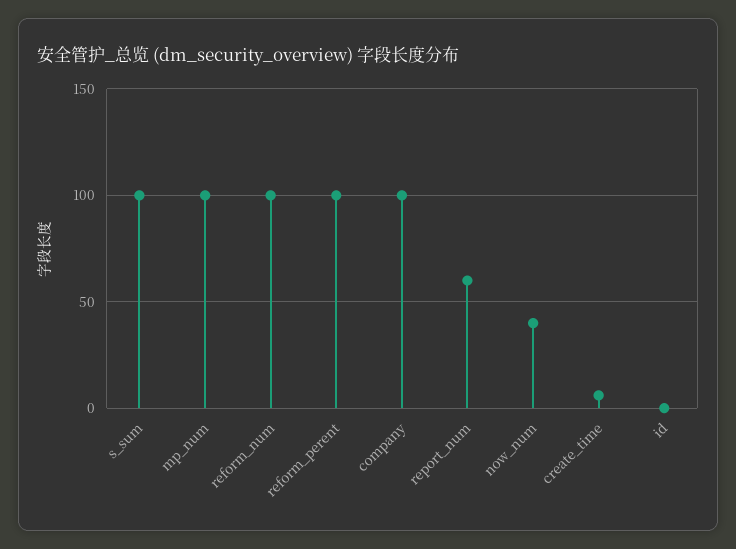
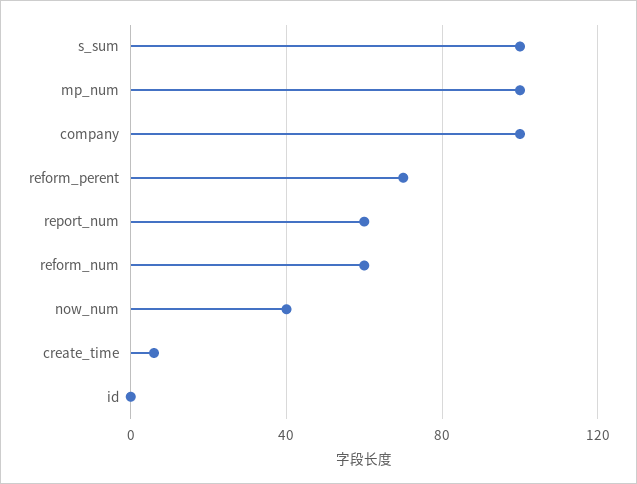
  {
    "s_sum": 100,
    "mp_num": 100,
-   "reform_num": 100,
+   "reform_num": 60,
-   "reform_perent": 100,
+   "reform_perent": 70,
    "company": 100,
    "report_num": 60,
    "now_num": 40,
    "create_time": 5,
    "id": 0
  }

